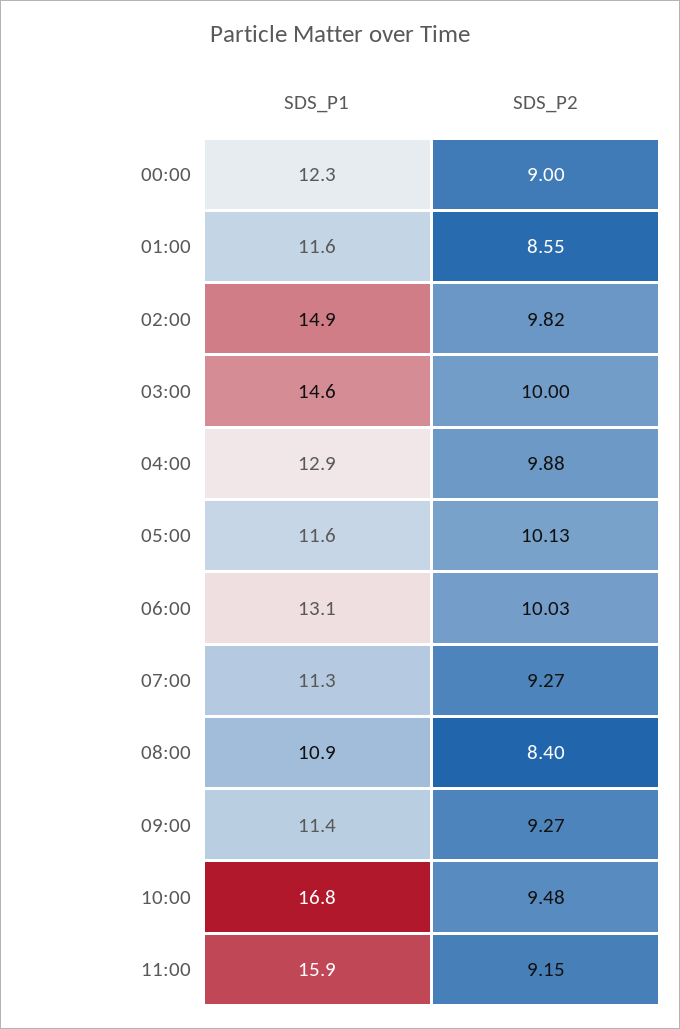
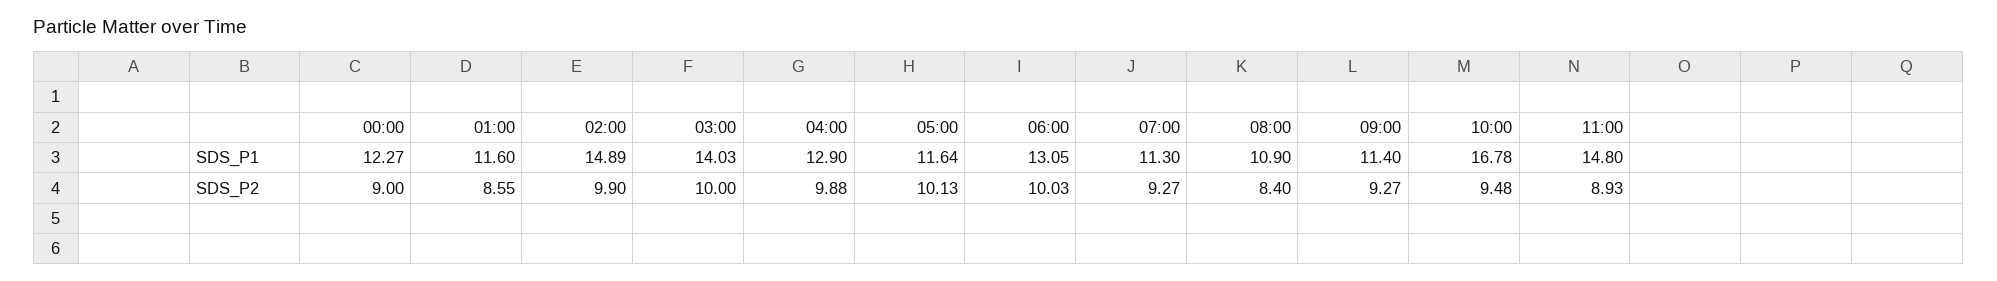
  {
    "SDS_P1": {
      "00:00": 12.27,
      "01:00": 11.6,
      "02:00": 14.89,
-     "03:00": 14.6,
+     "03:00": 14.03,
      "04:00": 12.9,
      "05:00": 11.64,
      "06:00": 13.05,
      "07:00": 11.3,
      "08:00": 10.9,
      "09:00": 11.4,
      "10:00": 16.78,
-     "11:00": 15.9
+     "11:00": 14.8
    },
    "SDS_P2": {
      "00:00": 9,
      "01:00": 8.55,
-     "02:00": 9.82,
+     "02:00": 9.9,
      "03:00": 10,
      "04:00": 9.88,
      "05:00": 10.13,
      "06:00": 10.03,
      "07:00": 9.27,
      "08:00": 8.4,
      "09:00": 9.27,
      "10:00": 9.48,
-     "11:00": 9.15
+     "11:00": 8.93
    }
  }

